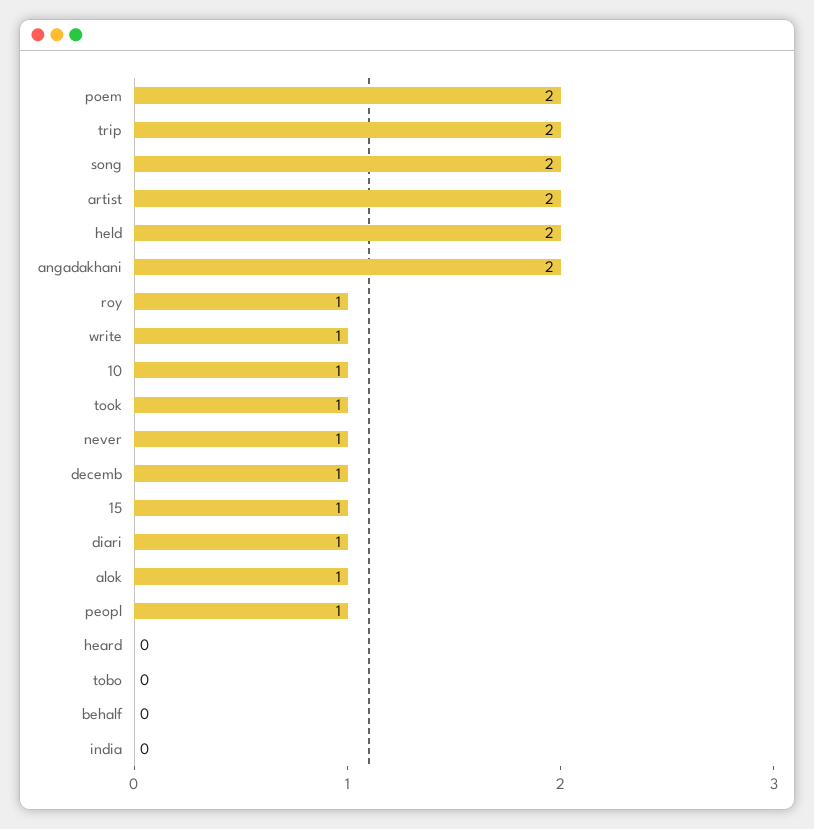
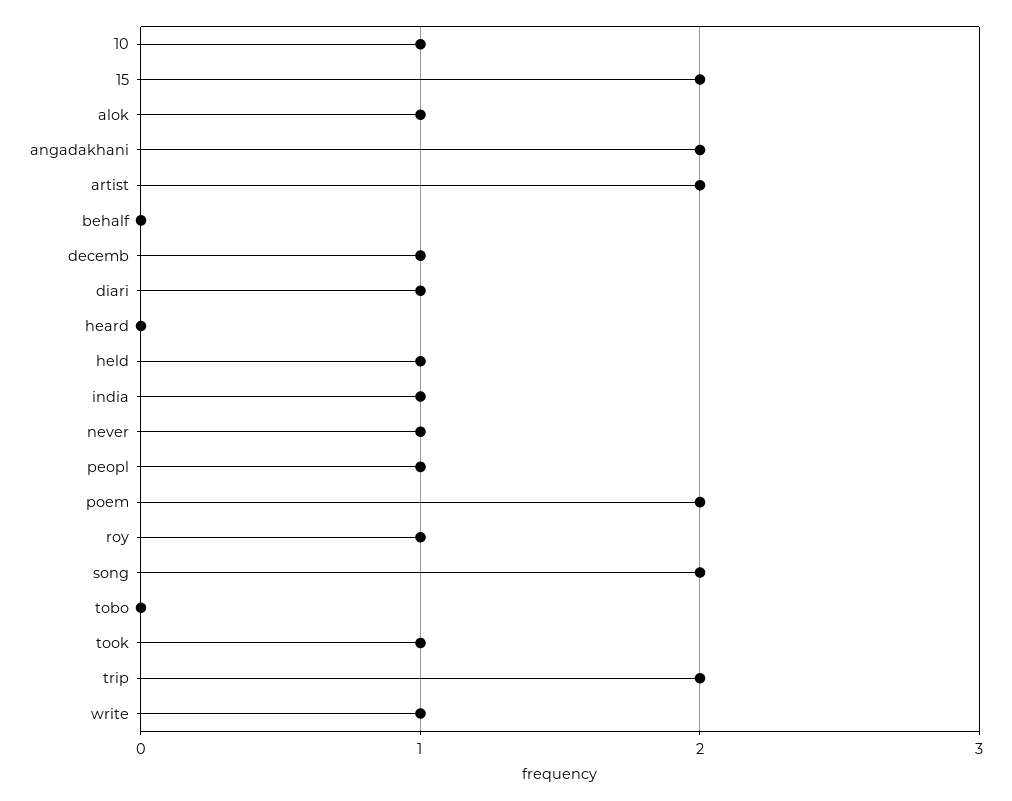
  {
    "poem": 2,
    "trip": 2,
    "song": 2,
    "artist": 2,
-   "held": 2,
+   "held": 1,
    "angadakhani": 2,
    "roy": 1,
    "write": 1,
    "10": 1,
    "took": 1,
    "never": 1,
    "decemb": 1,
-   "15": 1,
+   "15": 2,
    "diari": 1,
    "alok": 1,
    "peopl": 1,
    "heard": 0,
    "tobo": 0,
    "behalf": 0,
-   "india": 0
+   "india": 1
  }

